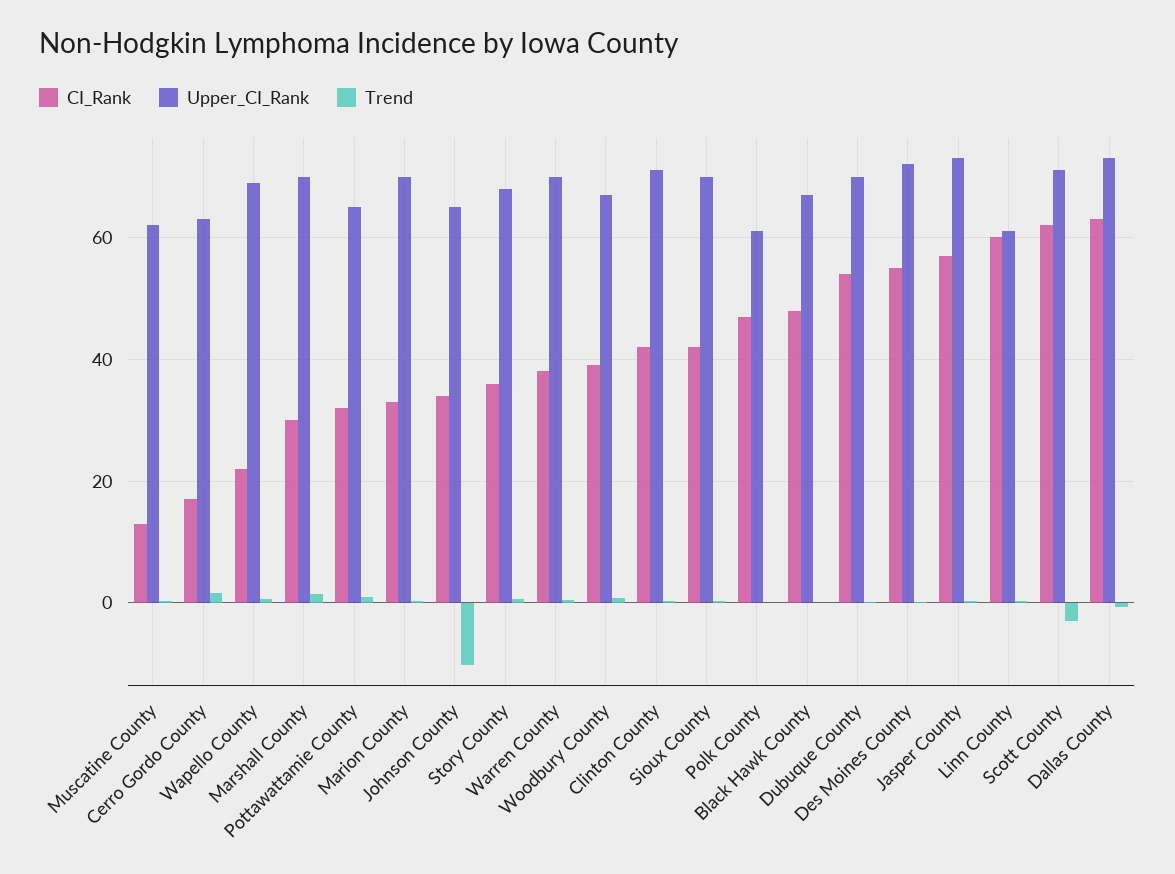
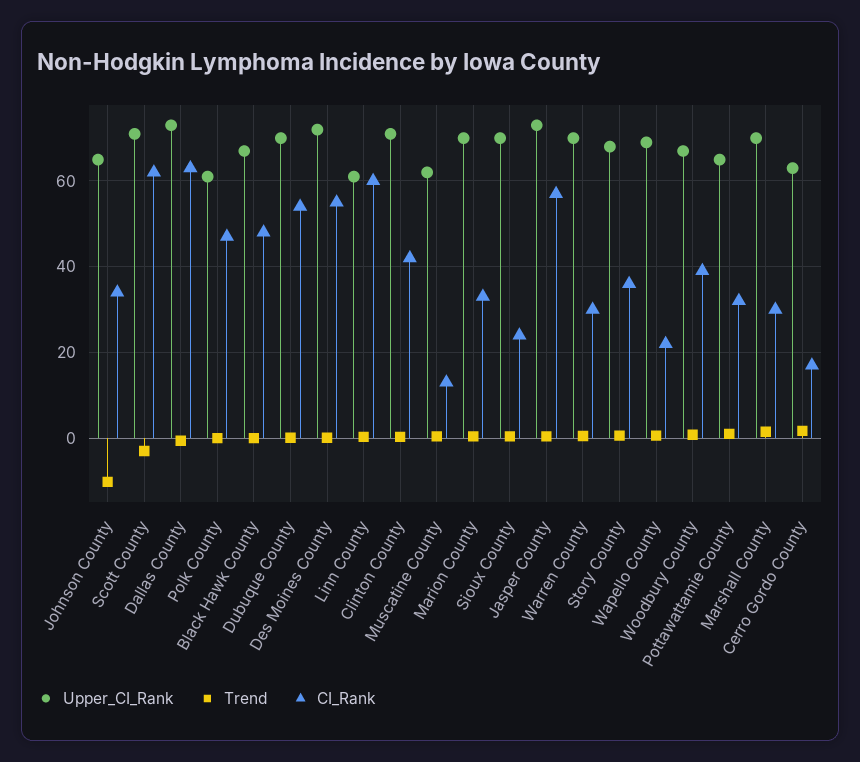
  {
    "CI_Rank": {
      "Muscatine County": 14,
      "Cerro Gordo County": 18,
      "Wapello County": 22,
      "Marshall County": 30,
      "Pottawattamie County": 32,
      "Marion County": 34,
      "Johnson County": 34,
      "Story County": 36,
-     "Warren County": 38,
+     "Warren County": 30,
      "Woodbury County": 40,
      "Clinton County": 42,
-     "Sioux County": 42,
+     "Sioux County": 24,
      "Polk County": 48,
      "Black Hawk County": 48,
      "Dubuque County": 54,
      "Des Moines County": 56,
      "Jasper County": 58,
      "Linn County": 60,
      "Scott County": 62,
      "Dallas County": 64
    },
    "Upper_CI_Rank": {
      "Muscatine County": 62,
      "Cerro Gordo County": 64,
      "Wapello County": 70,
      "Marshall County": 70,
      "Pottawattamie County": 66,
      "Marion County": 70,
      "Johnson County": 66,
      "Story County": 68,
      "Warren County": 70,
      "Woodbury County": 68,
      "Clinton County": 72,
      "Sioux County": 70,
      "Polk County": 62,
      "Black Hawk County": 68,
      "Dubuque County": 70,
      "Des Moines County": 72,
      "Jasper County": 74,
      "Linn County": 62,
      "Scott County": 72,
      "Dallas County": 74
    },
    "Trend": {
      "Muscatine County": 0,
      "Cerro Gordo County": 2,
      "Wapello County": 0,
      "Marshall County": 2,
      "Pottawattamie County": 2,
      "Marion County": 0,
      "Johnson County": -10,
      "Story County": 0,
      "Warren County": 0,
      "Woodbury County": 0,
      "Clinton County": 0,
      "Sioux County": 0,
      "Polk County": 0,
      "Black Hawk County": 0,
      "Dubuque County": 0,
      "Des Moines County": 0,
      "Jasper County": 0,
      "Linn County": 0,
      "Scott County": -4,
      "Dallas County": 0
    }
  }

